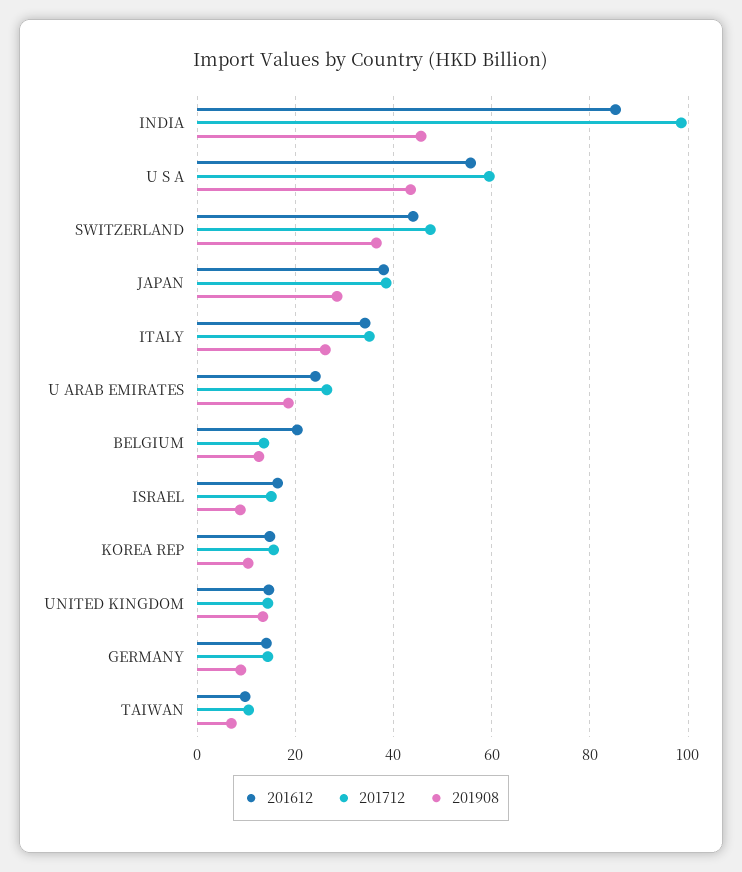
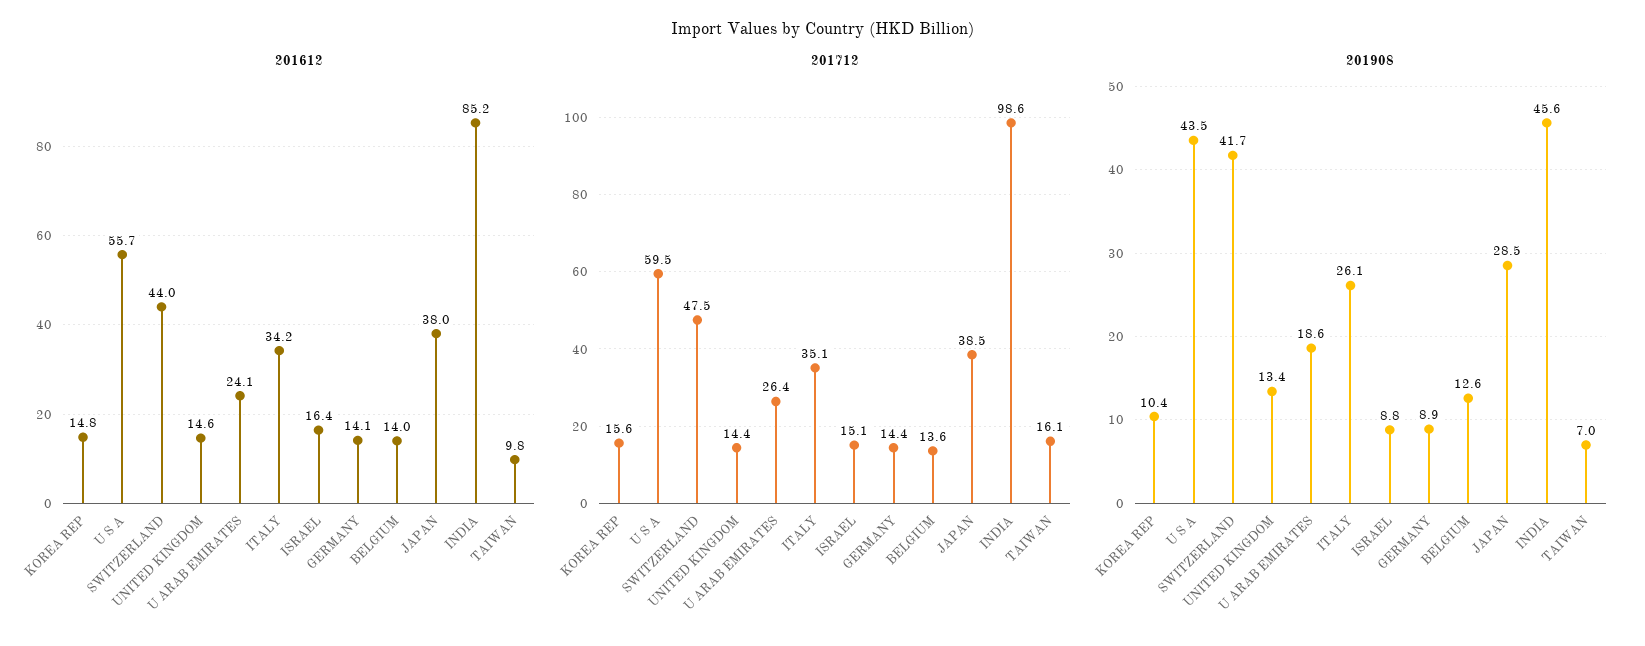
  {
    "201612": {
      "INDIA": 85.2,
      "U S A": 55.7,
      "SWITZERLAND": 44,
      "JAPAN": 38,
      "ITALY": 34.2,
      "U ARAB EMIRATES": 24.1,
-     "BELGIUM": 20,
+     "BELGIUM": 14,
      "ISRAEL": 16.4,
      "KOREA REP": 14.8,
      "UNITED KINGDOM": 14.6,
      "GERMANY": 14.1,
      "TAIWAN": 9.8
    },
    "201712": {
      "INDIA": 98.6,
      "U S A": 59.5,
      "SWITZERLAND": 47.5,
      "JAPAN": 38.5,
      "ITALY": 35.1,
      "U ARAB EMIRATES": 26.4,
      "BELGIUM": 13.6,
      "ISRAEL": 15.1,
      "KOREA REP": 15.6,
      "UNITED KINGDOM": 14.4,
      "GERMANY": 14.4,
-     "TAIWAN": 10
+     "TAIWAN": 16.1
    },
    "201908": {
      "INDIA": 45.6,
      "U S A": 43.5,
-     "SWITZERLAND": 36,
+     "SWITZERLAND": 41.7,
      "JAPAN": 28.5,
      "ITALY": 26.1,
      "U ARAB EMIRATES": 18.6,
      "BELGIUM": 12.6,
      "ISRAEL": 8.8,
      "KOREA REP": 10.4,
      "UNITED KINGDOM": 13.4,
      "GERMANY": 8.9,
      "TAIWAN": 7
    }
  }

